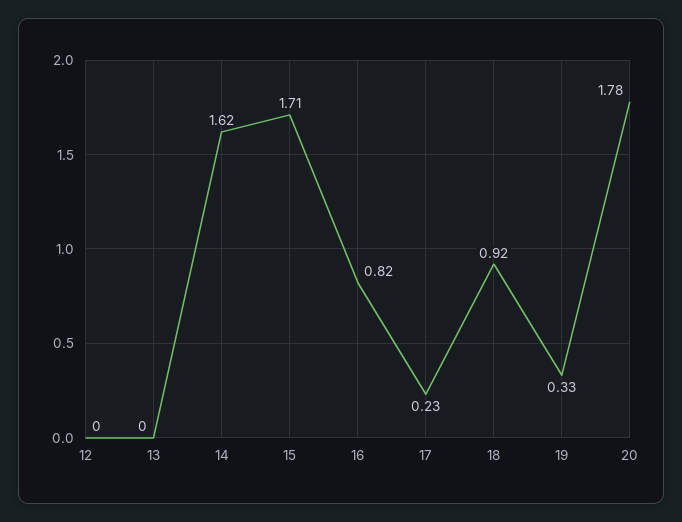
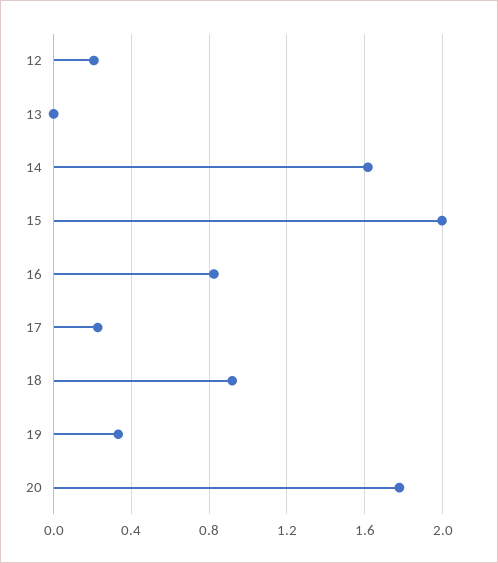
  {
-   "12": 0,
+   "12": 0.2,
    "13": 0,
    "14": 1.62,
-   "15": 1.71,
+   "15": 2,
    "16": 0.82,
    "17": 0.23,
    "18": 0.92,
    "19": 0.33,
    "20": 1.78
  }

